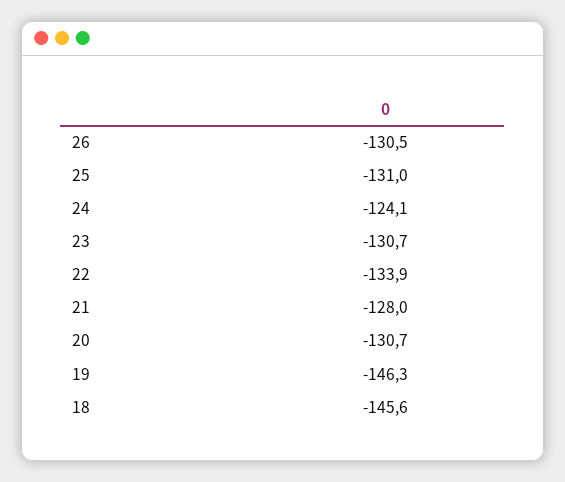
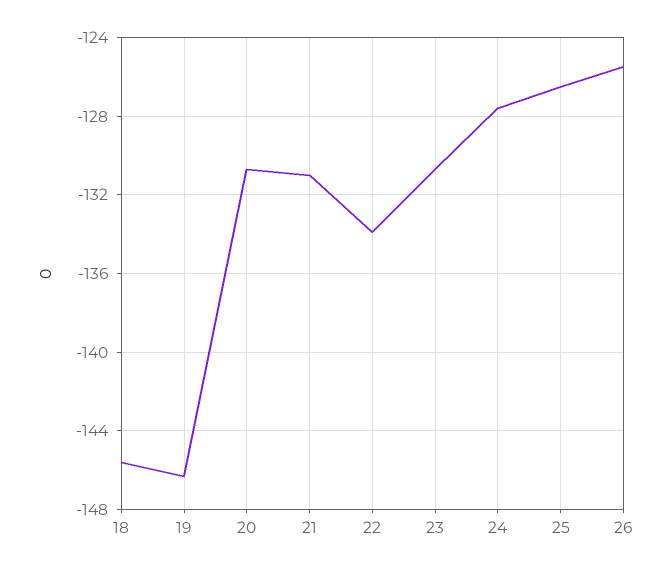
  {
-   "26": -130.5,
+   "26": -125.5,
-   "25": -131,
+   "25": -126.5,
-   "24": -124.1,
+   "24": -127.5,
    "23": -130.7,
    "22": -133.9,
-   "21": -128,
+   "21": -131,
    "20": -130.7,
    "19": -146.3,
    "18": -145.6
  }

